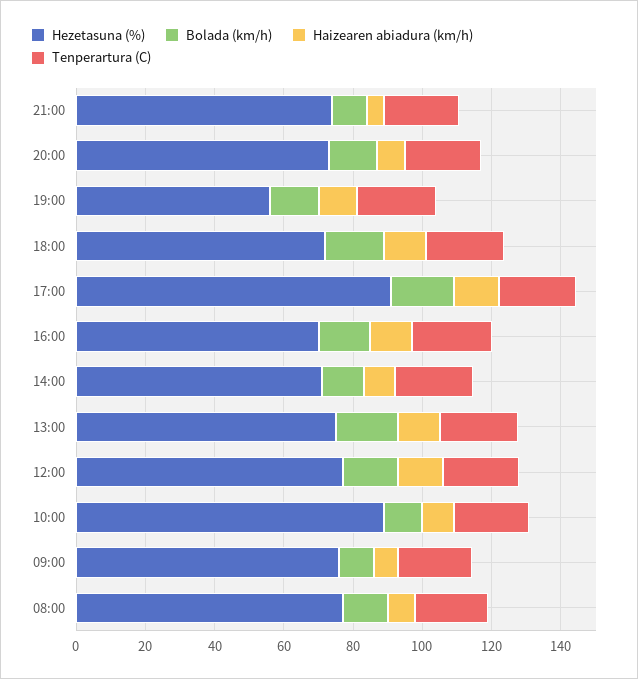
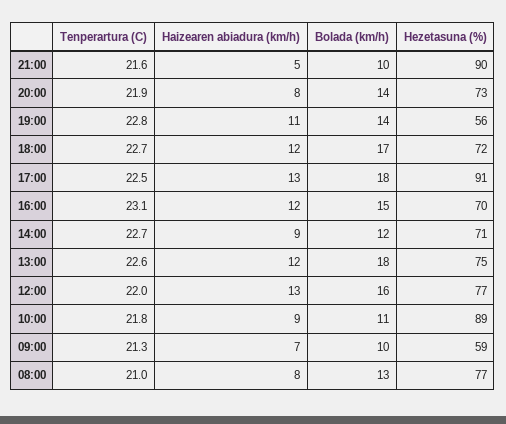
  {
    "Hezetasuna (%)": {
-     "21:00": 75,
+     "21:00": 90,
      "20:00": 73,
      "19:00": 56,
      "18:00": 72,
      "17:00": 91,
      "16:00": 70,
      "14:00": 71,
      "13:00": 75,
      "12:00": 77,
      "10:00": 89,
-     "09:00": 75,
+     "09:00": 59,
      "08:00": 77
    },
    "Bolada (km/h)": {
      "21:00": 10,
      "20:00": 14,
      "19:00": 14,
      "18:00": 17,
      "17:00": 18,
      "16:00": 15,
      "14:00": 12,
      "13:00": 18,
      "12:00": 16,
      "10:00": 11,
      "09:00": 10,
      "08:00": 13
    },
    "Haizearen abiadura (km/h)": {
      "21:00": 5,
      "20:00": 8,
      "19:00": 11,
      "18:00": 12,
      "17:00": 13,
      "16:00": 12,
      "14:00": 9,
      "13:00": 12,
      "12:00": 13,
      "10:00": 9,
      "09:00": 7,
      "08:00": 8
    },
    "Tenperartura (C)": {
      "21:00": 21.6,
      "20:00": 21.9,
      "19:00": 22.8,
      "18:00": 22.7,
      "17:00": 22.5,
      "16:00": 23.1,
      "14:00": 22.7,
      "13:00": 22.6,
      "12:00": 22,
      "10:00": 21.8,
      "09:00": 21.3,
      "08:00": 21
    }
  }

